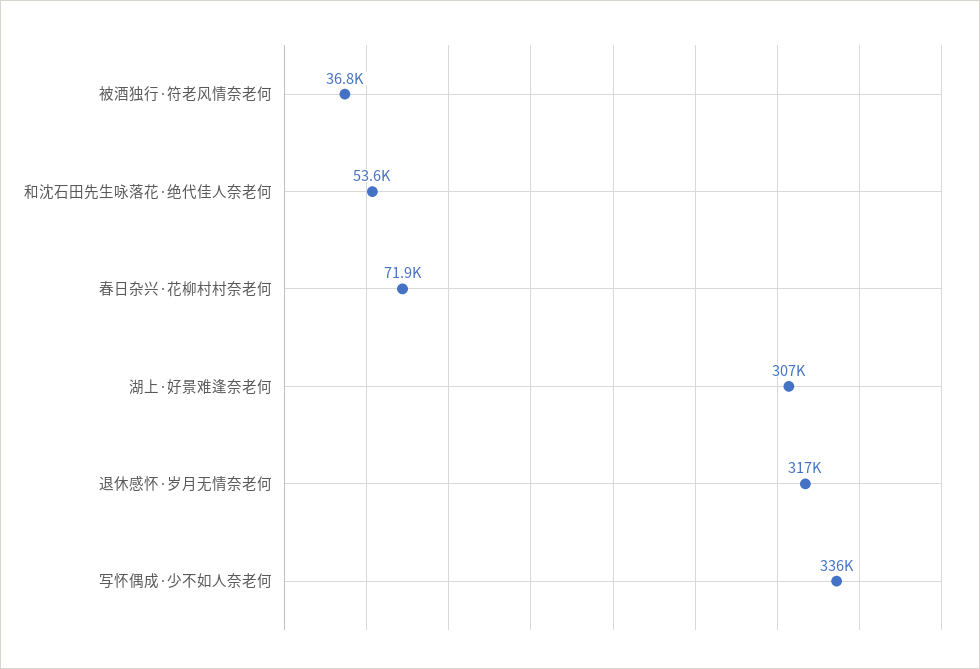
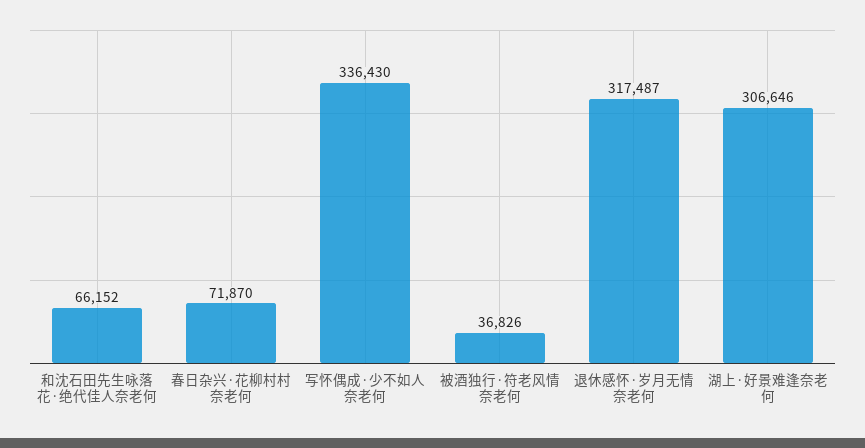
  {
    "被酒独行·符老风情奈老何": 36826,
-   "和沈石田先生咏落花·绝代佳人奈老何": 53600,
+   "和沈石田先生咏落花·绝代佳人奈老何": 66152,
    "春日杂兴·花柳村村奈老何": 71870,
    "湖上·好景难逢奈老何": 306646,
    "退休感怀·岁月无情奈老何": 317487,
    "写怀偶成·少不如人奈老何": 336430
  }

